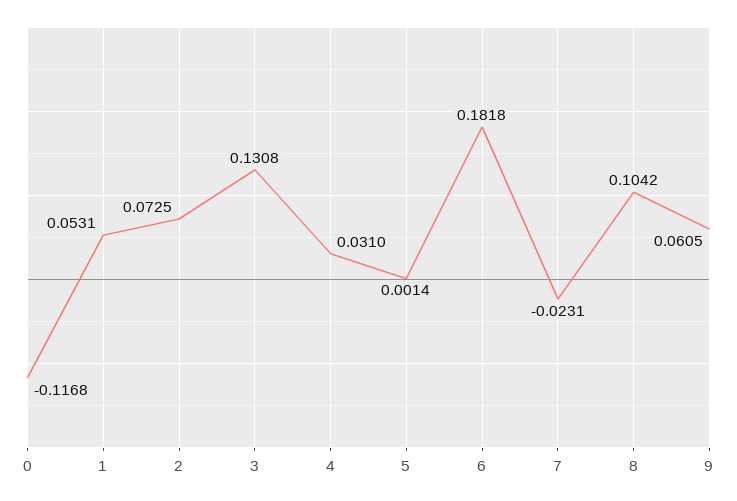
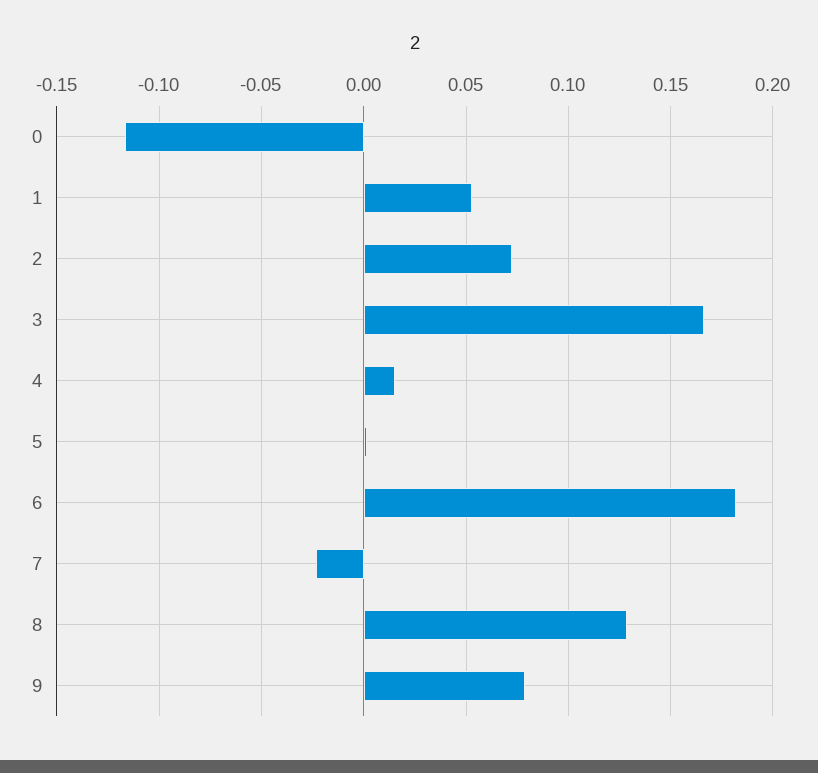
  {
    "0": -0.1168,
    "1": 0.0531,
    "2": 0.0725,
-   "3": 0.1308,
+   "3": 0.165,
-   "4": 0.031,
+   "4": 0.015,
    "5": 0.0014,
    "6": 0.1818,
    "7": -0.0231,
-   "8": 0.1042,
+   "8": 0.13,
-   "9": 0.0605
+   "9": 0.08
  }

